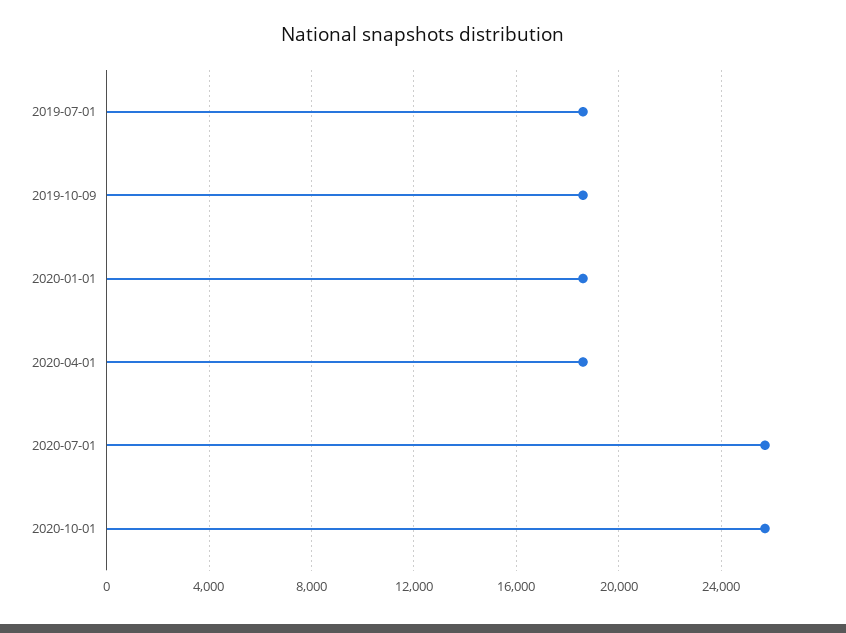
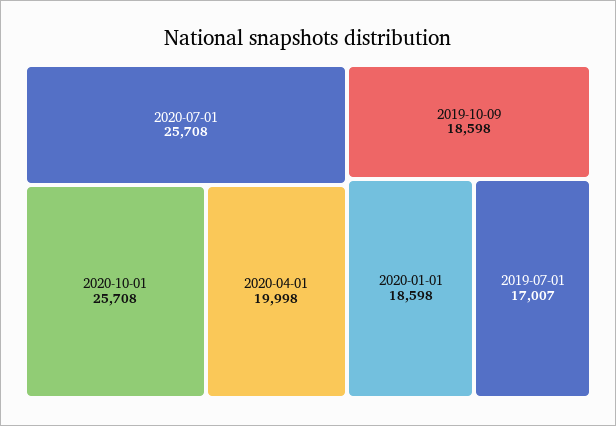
  {
-   "2019-07-01": 18500,
+   "2019-07-01": 17007,
    "2019-10-09": 18598,
    "2020-01-01": 18598,
-   "2020-04-01": 18500,
+   "2020-04-01": 19998,
    "2020-07-01": 25708,
    "2020-10-01": 25708
  }

